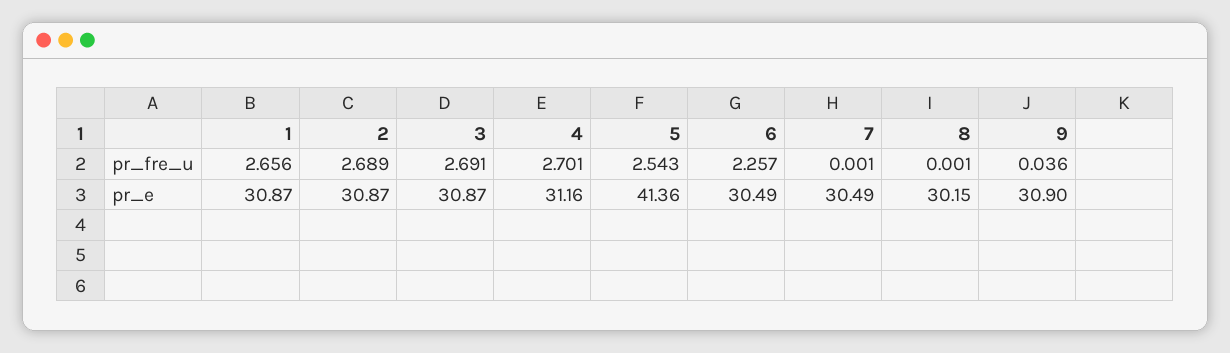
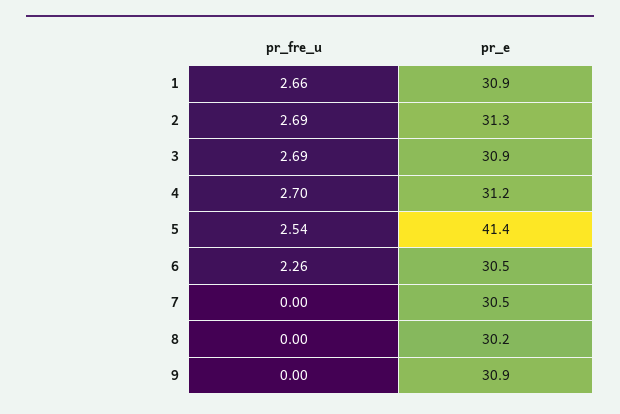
  {
    "1": {
      "pr_fre_u": 2.656,
      "pr_e": 30.87
    },
    "2": {
      "pr_fre_u": 2.689,
-     "pr_e": 30.87
+     "pr_e": 31.3
    },
    "3": {
      "pr_fre_u": 2.691,
      "pr_e": 30.87
    },
    "4": {
      "pr_fre_u": 2.701,
      "pr_e": 31.16
    },
    "5": {
      "pr_fre_u": 2.543,
      "pr_e": 41.36
    },
    "6": {
      "pr_fre_u": 2.257,
      "pr_e": 30.49
    },
    "7": {
      "pr_fre_u": 0.001,
      "pr_e": 30.49
    },
    "8": {
      "pr_fre_u": 0.001,
      "pr_e": 30.15
    },
    "9": {
-     "pr_fre_u": 0.036,
+     "pr_fre_u": 0,
      "pr_e": 30.9
    }
  }

